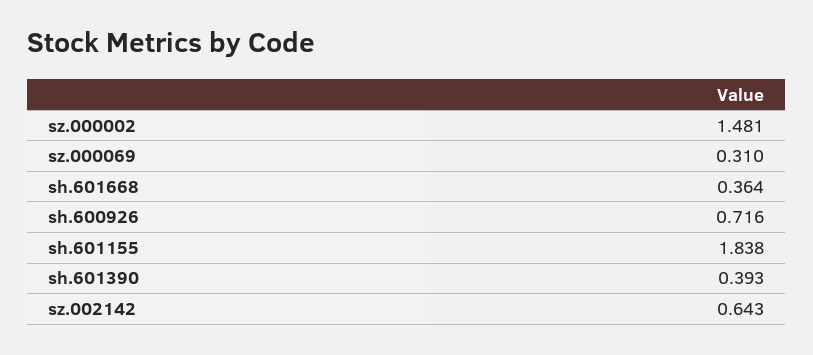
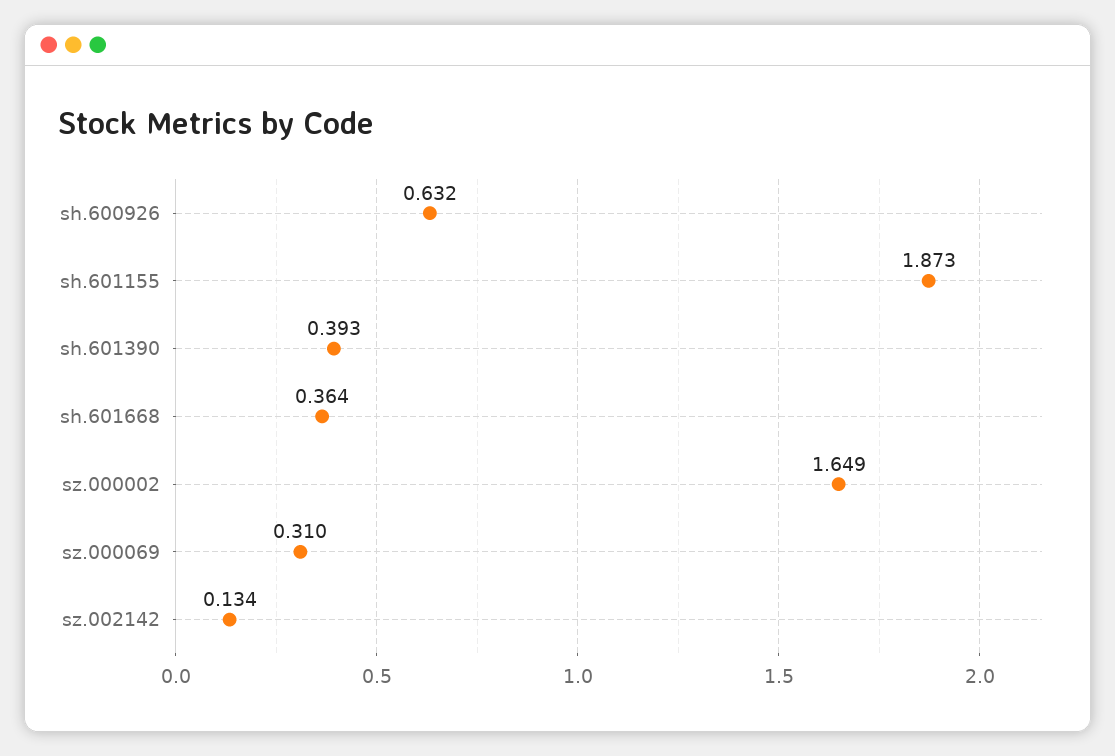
  {
-   "sz.000002": 1.481,
+   "sz.000002": 1.649,
    "sz.000069": 0.31,
    "sh.601668": 0.364,
-   "sh.600926": 0.716,
+   "sh.600926": 0.632,
-   "sh.601155": 1.838,
+   "sh.601155": 1.873,
    "sh.601390": 0.393,
-   "sz.002142": 0.643
+   "sz.002142": 0.134
  }

